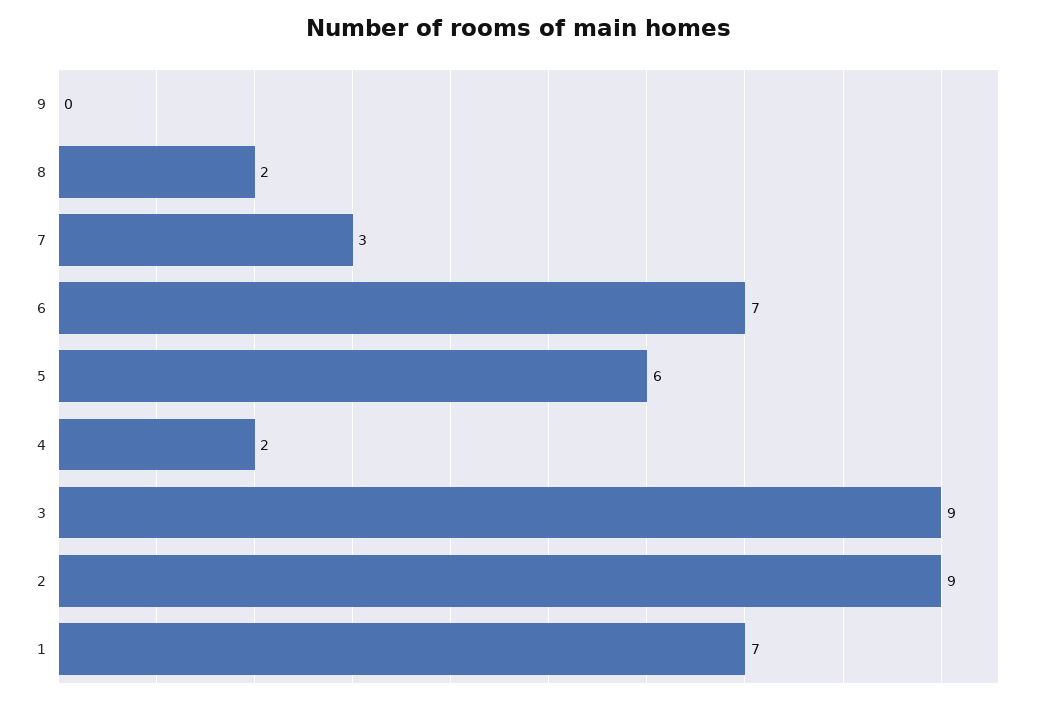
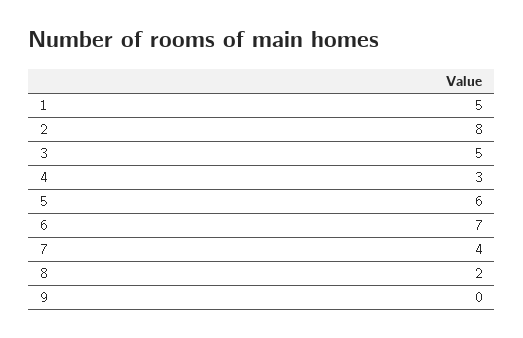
  {
    "9": 0,
    "8": 2,
-   "7": 3,
+   "7": 4,
    "6": 7,
    "5": 6,
-   "4": 2,
+   "4": 3,
-   "3": 9,
+   "3": 5,
-   "2": 9,
+   "2": 8,
-   "1": 7
+   "1": 5
  }

